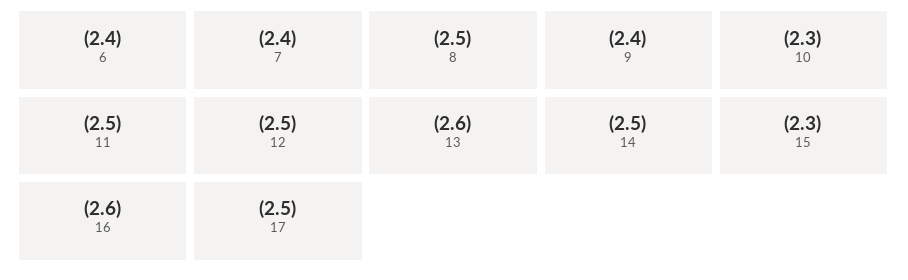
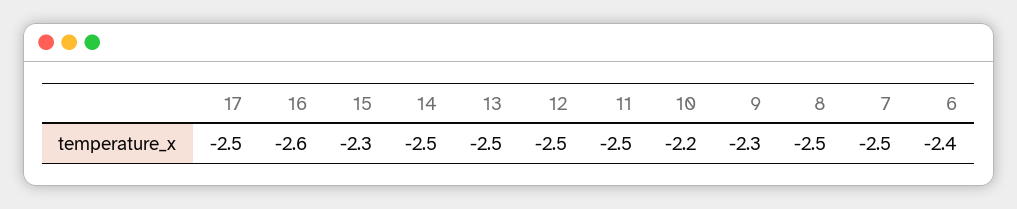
  {
    "6": -2.4,
-   "7": -2.4,
+   "7": -2.5,
    "8": -2.5,
-   "9": -2.4,
+   "9": -2.3,
-   "10": -2.3,
+   "10": -2.2,
    "11": -2.5,
    "12": -2.5,
-   "13": -2.6,
+   "13": -2.5,
    "14": -2.5,
    "15": -2.3,
    "16": -2.6,
    "17": -2.5
  }

